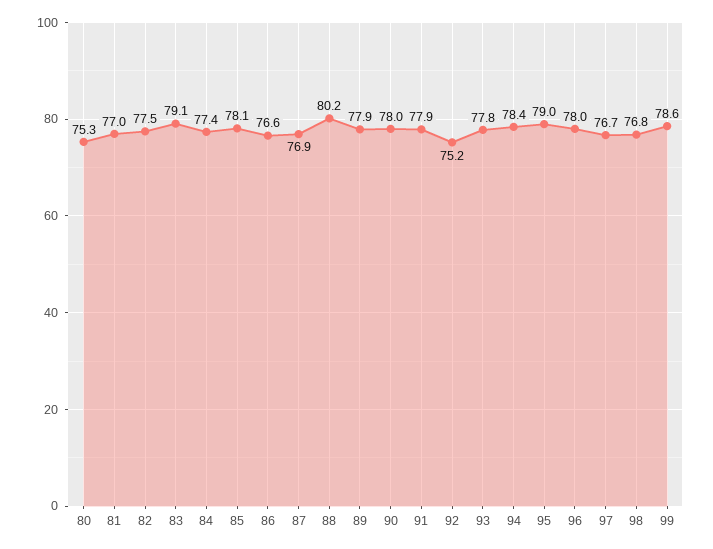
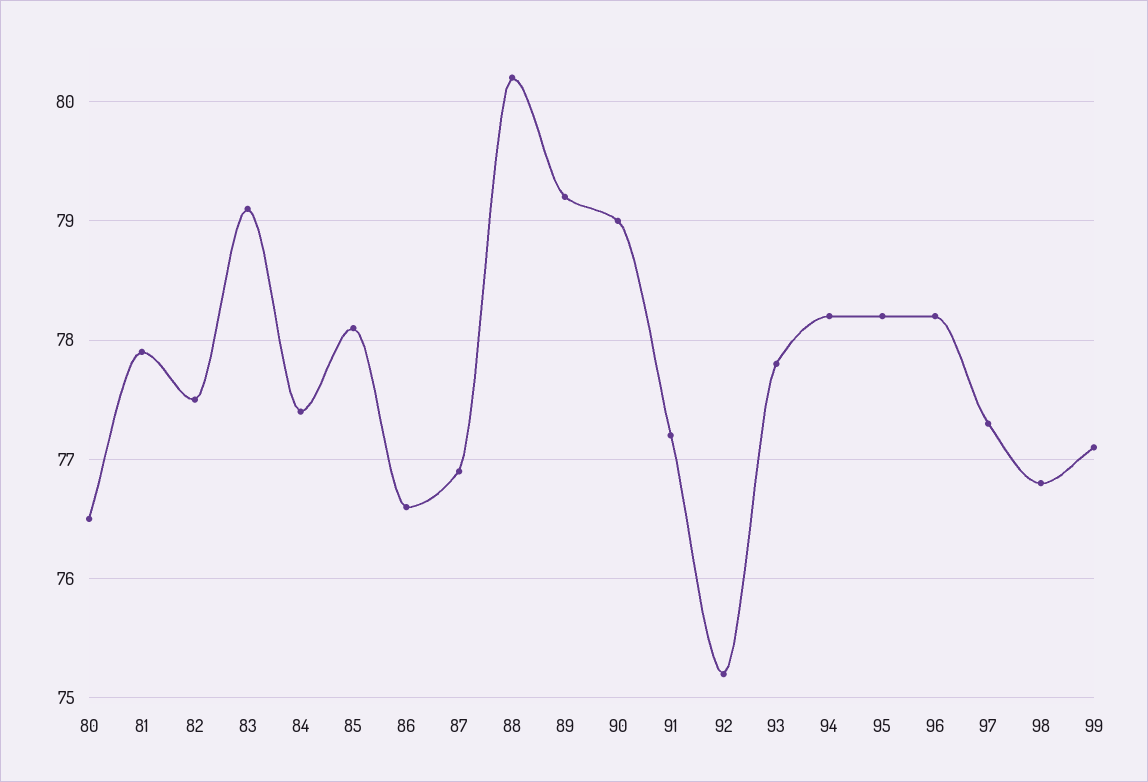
  {
-   "80": 75.3,
+   "80": 76.5,
-   "81": 77,
+   "81": 77.9,
    "82": 77.5,
    "83": 79.1,
    "84": 77.4,
    "85": 78.1,
    "86": 76.6,
    "87": 76.9,
    "88": 80.2,
-   "89": 77.9,
+   "89": 79.2,
-   "90": 78,
+   "90": 79,
-   "91": 77.9,
+   "91": 77.2,
    "92": 75.2,
    "93": 77.8,
-   "94": 78.4,
+   "94": 78.2,
-   "95": 79,
+   "95": 78.2,
-   "96": 78,
+   "96": 78.2,
-   "97": 76.7,
+   "97": 77.3,
    "98": 76.8,
-   "99": 78.6
+   "99": 77.1
  }

